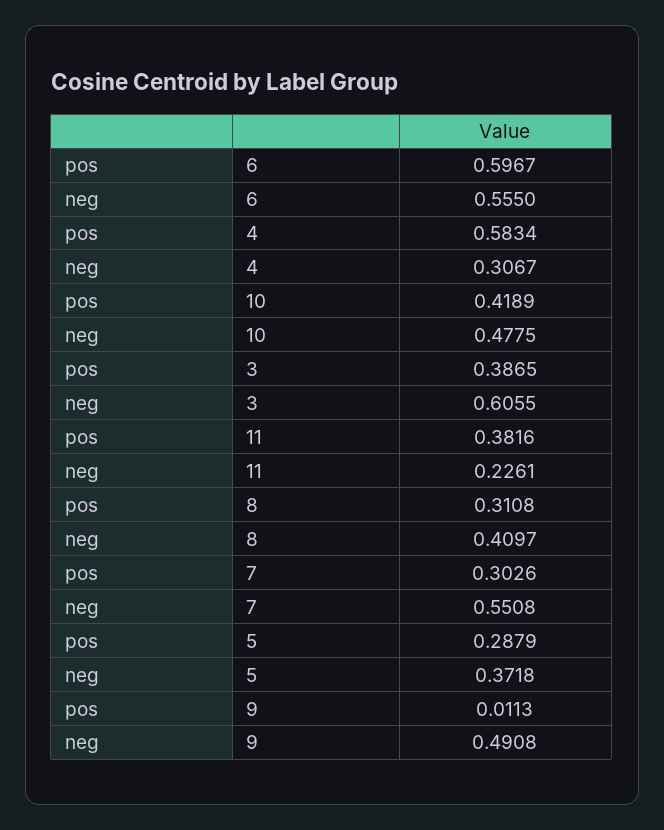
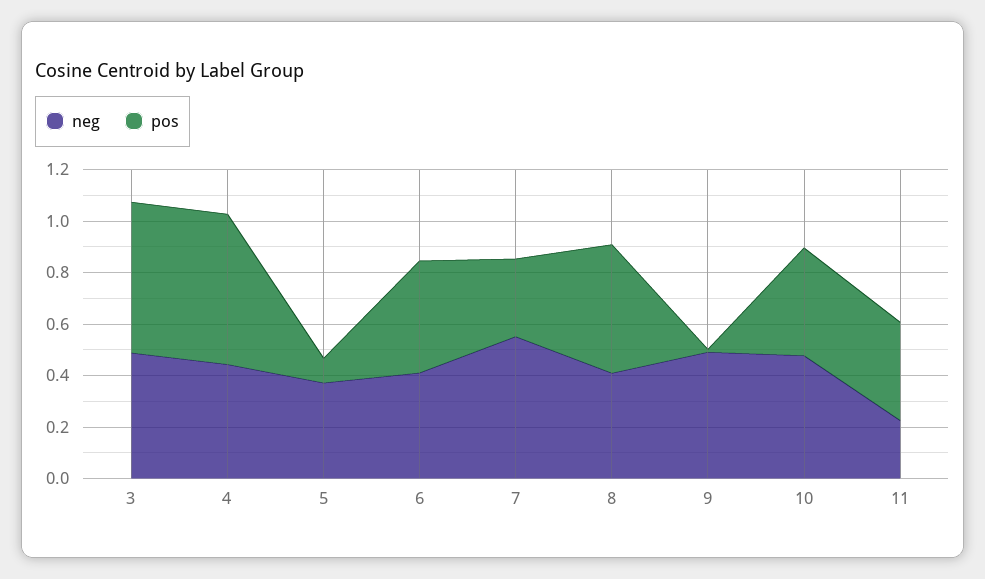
  {
    "pos": {
-     "6": 0.5967,
+     "6": 0.45,
      "4": 0.5834,
      "10": 0.4189,
-     "3": 0.3865,
+     "3": 0.6,
      "11": 0.3816,
-     "8": 0.3108,
+     "8": 0.5,
      "7": 0.3026,
-     "5": 0.2879,
+     "5": 0.1,
      "9": 0.0113
    },
    "neg": {
-     "6": 0.555,
+     "6": 0.4,
-     "4": 0.3067,
+     "4": 0.45,
      "10": 0.4775,
-     "3": 0.6055,
+     "3": 0.5,
      "11": 0.2261,
      "8": 0.4097,
      "7": 0.5508,
      "5": 0.3718,
      "9": 0.4908
    }
  }

